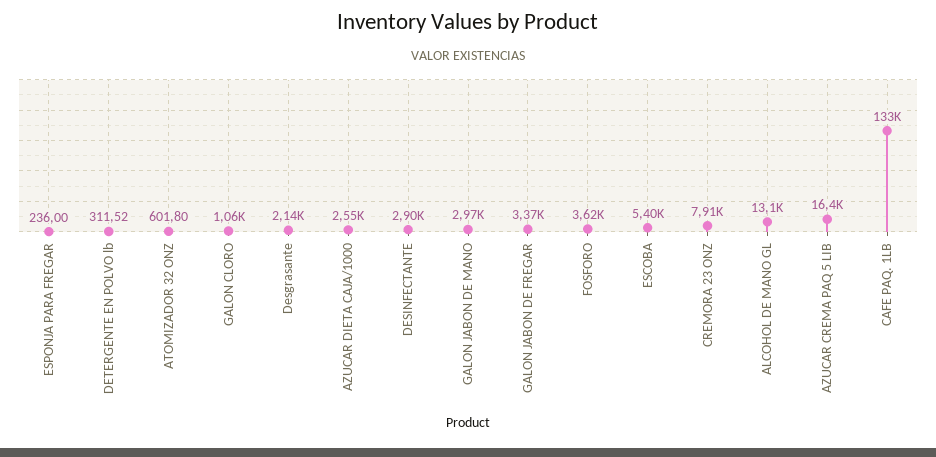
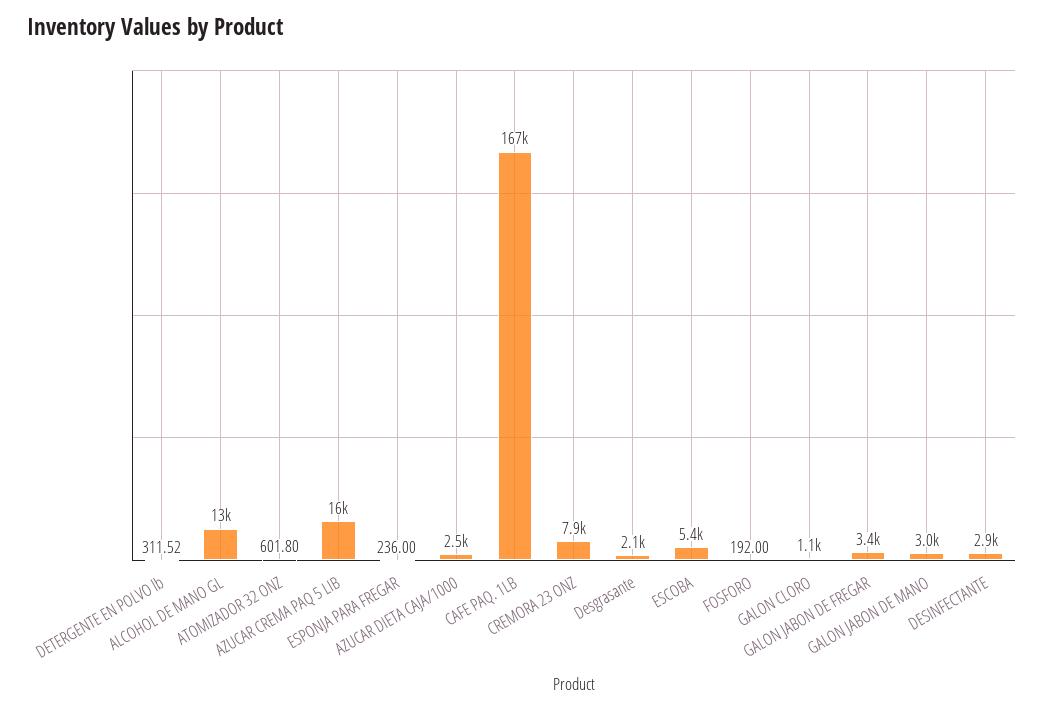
  {
    "ESPONJA PARA FREGAR": 236,
    "DETERGENTE EN POLVO lb": 311.52,
    "ATOMIZADOR 32 ONZ": 601.8,
    "GALON CLORO": 1060,
    "Desgrasante": 2140,
    "AZUCAR DIETA CAJA/1000": 2550,
    "DESINFECTANTE": 2900,
    "GALON JABON DE MANO": 2970,
    "GALON JABON DE FREGAR": 3370,
-   "FOSFORO": 3620,
+   "FOSFORO": 192,
    "ESCOBA": 5400,
    "CREMORA 23 ONZ": 7910,
    "ALCOHOL DE MANO GL": 13100,
    "AZUCAR CREMA PAQ 5 LIB": 16400,
-   "CAFE PAQ. 1LB": 133000
+   "CAFE PAQ. 1LB": 167000
  }

